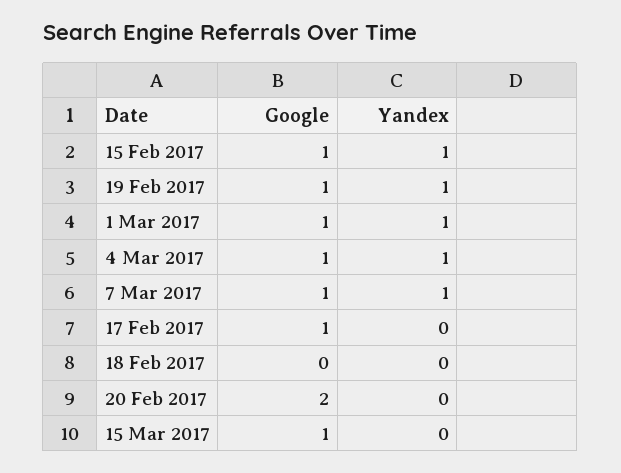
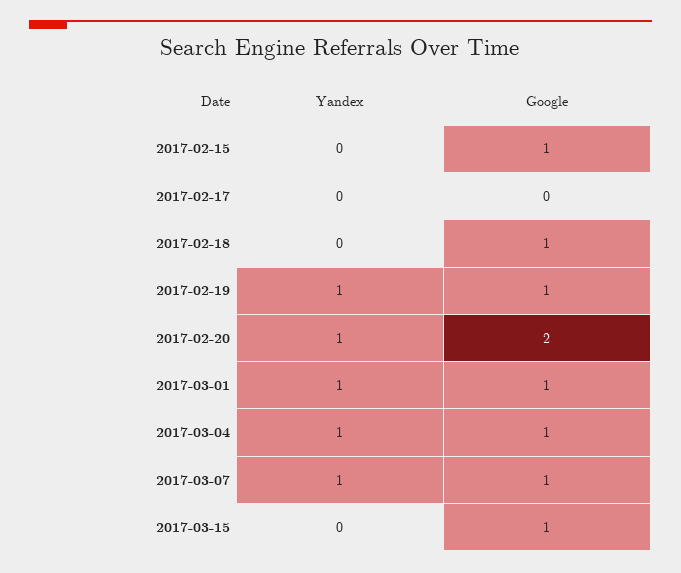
  {
    "Google": {
      "15 Feb 2017": 1,
      "19 Feb 2017": 1,
      "1 Mar 2017": 1,
      "4 Mar 2017": 1,
      "7 Mar 2017": 1,
-     "17 Feb 2017": 1,
+     "17 Feb 2017": 0,
-     "18 Feb 2017": 0,
+     "18 Feb 2017": 1,
      "20 Feb 2017": 2,
      "15 Mar 2017": 1
    },
    "Yandex": {
-     "15 Feb 2017": 1,
+     "15 Feb 2017": 0,
      "19 Feb 2017": 1,
      "1 Mar 2017": 1,
      "4 Mar 2017": 1,
      "7 Mar 2017": 1,
      "17 Feb 2017": 0,
      "18 Feb 2017": 0,
-     "20 Feb 2017": 0,
+     "20 Feb 2017": 1,
      "15 Mar 2017": 0
    }
  }

